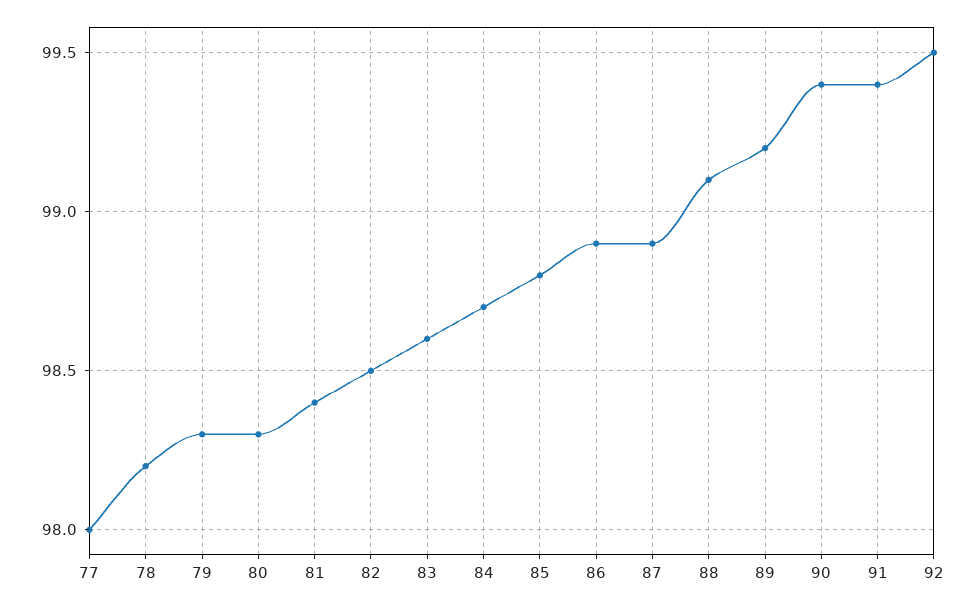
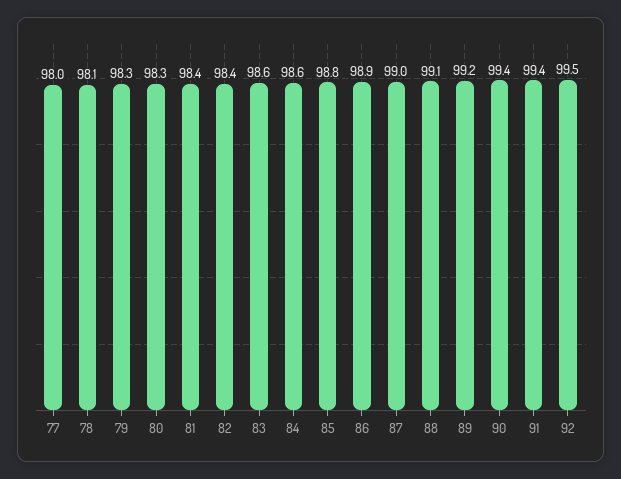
  {
    "77": 98,
-   "78": 98.2,
+   "78": 98.1,
    "79": 98.3,
    "80": 98.3,
    "81": 98.4,
-   "82": 98.5,
+   "82": 98.4,
    "83": 98.6,
-   "84": 98.7,
+   "84": 98.6,
    "85": 98.8,
    "86": 98.9,
-   "87": 98.9,
+   "87": 99,
    "88": 99.1,
    "89": 99.2,
    "90": 99.4,
    "91": 99.4,
    "92": 99.5
  }

